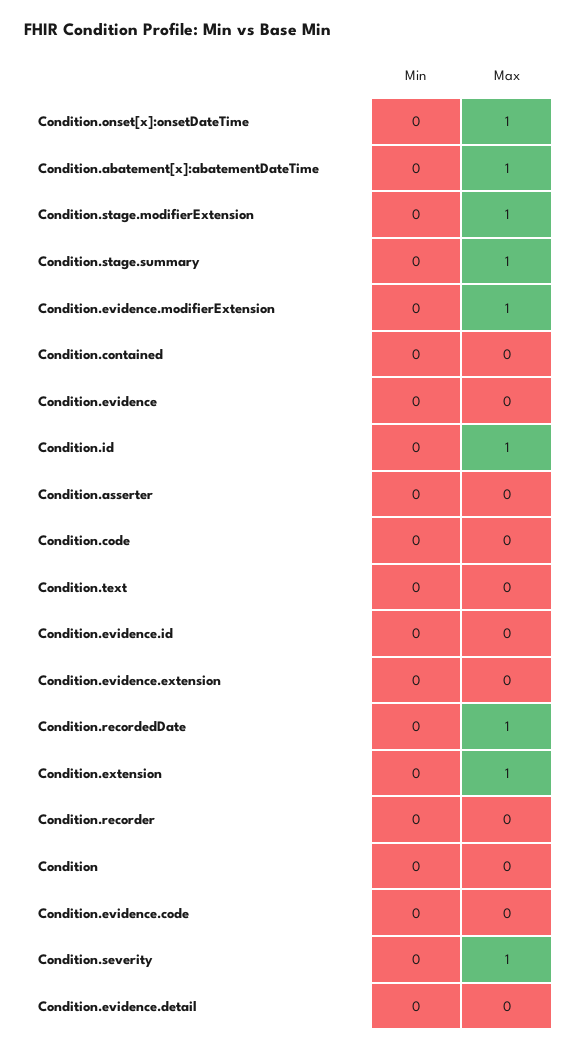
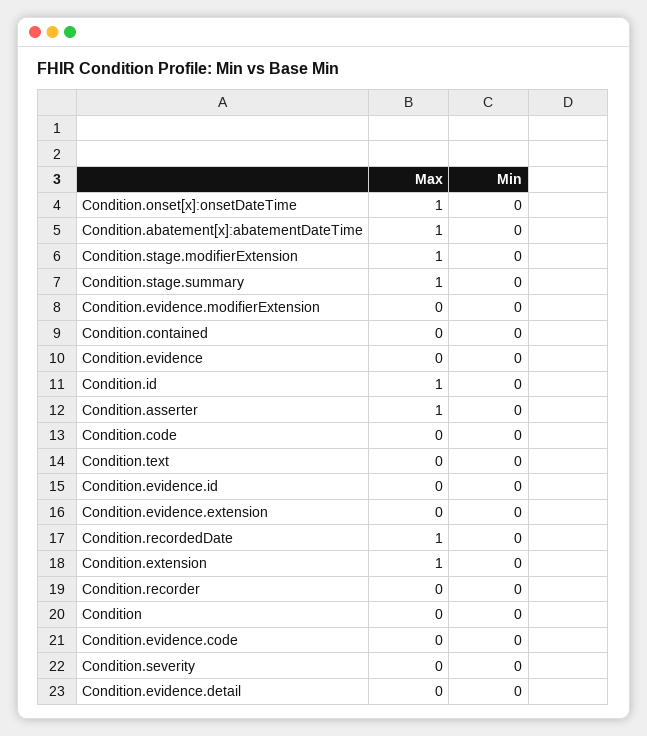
  {
    "Min": {
      "Condition.onset[x]:onsetDateTime": 0,
      "Condition.abatement[x]:abatementDateTime": 0,
      "Condition.stage.modifierExtension": 0,
      "Condition.stage.summary": 0,
      "Condition.evidence.modifierExtension": 0,
      "Condition.contained": 0,
      "Condition.evidence": 0,
      "Condition.id": 0,
      "Condition.asserter": 0,
      "Condition.code": 0,
      "Condition.text": 0,
      "Condition.evidence.id": 0,
      "Condition.evidence.extension": 0,
      "Condition.recordedDate": 0,
      "Condition.extension": 0,
      "Condition.recorder": 0,
      "Condition": 0,
      "Condition.evidence.code": 0,
      "Condition.severity": 0,
      "Condition.evidence.detail": 0
    },
    "Max": {
      "Condition.onset[x]:onsetDateTime": 1,
      "Condition.abatement[x]:abatementDateTime": 1,
      "Condition.stage.modifierExtension": 1,
      "Condition.stage.summary": 1,
-     "Condition.evidence.modifierExtension": 1,
+     "Condition.evidence.modifierExtension": 0,
      "Condition.contained": 0,
      "Condition.evidence": 0,
      "Condition.id": 1,
-     "Condition.asserter": 0,
+     "Condition.asserter": 1,
      "Condition.code": 0,
      "Condition.text": 0,
      "Condition.evidence.id": 0,
      "Condition.evidence.extension": 0,
      "Condition.recordedDate": 1,
      "Condition.extension": 1,
      "Condition.recorder": 0,
      "Condition": 0,
      "Condition.evidence.code": 0,
-     "Condition.severity": 1,
+     "Condition.severity": 0,
      "Condition.evidence.detail": 0
    }
  }

